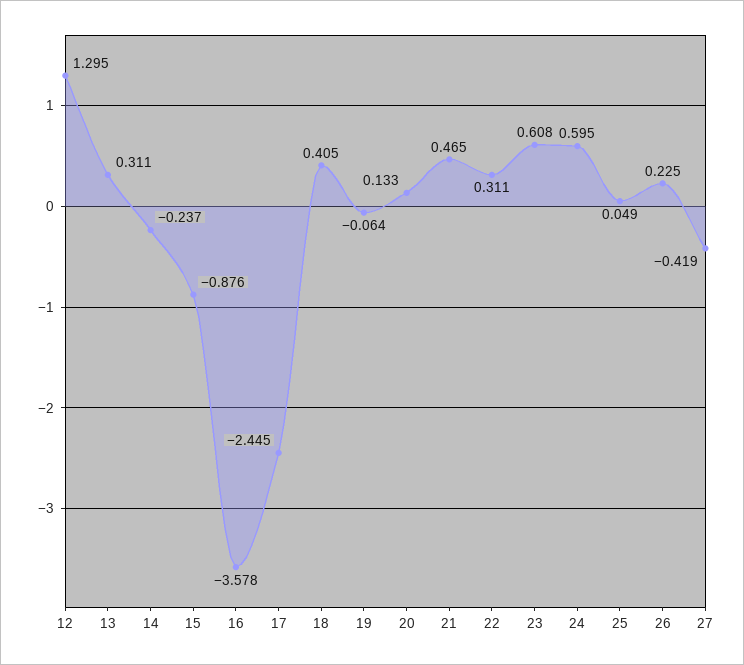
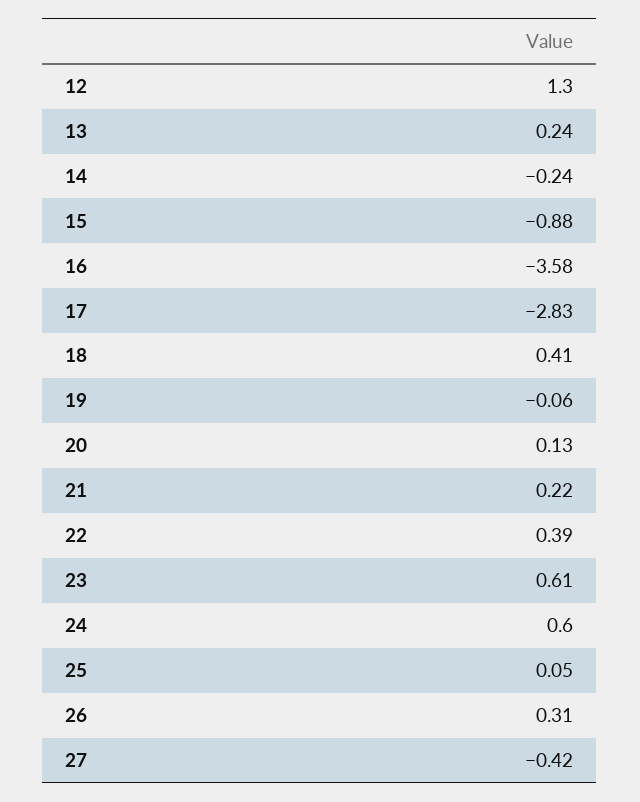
  {
    "12": 1.295,
-   "13": 0.311,
+   "13": 0.24,
    "14": -0.237,
    "15": -0.876,
    "16": -3.578,
-   "17": -2.445,
+   "17": -2.83,
    "18": 0.405,
    "19": -0.064,
    "20": 0.133,
-   "21": 0.465,
+   "21": 0.22,
-   "22": 0.311,
+   "22": 0.39,
    "23": 0.608,
    "24": 0.595,
    "25": 0.049,
-   "26": 0.225,
+   "26": 0.31,
    "27": -0.419
  }

